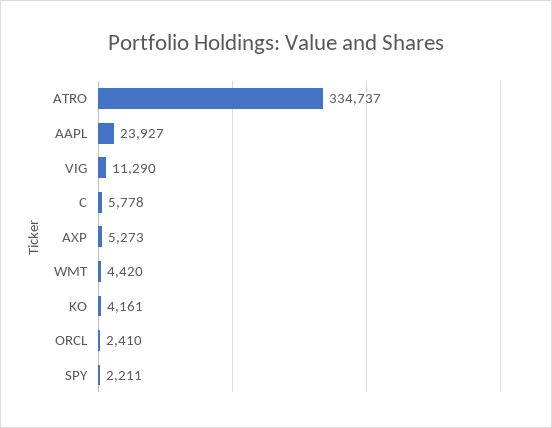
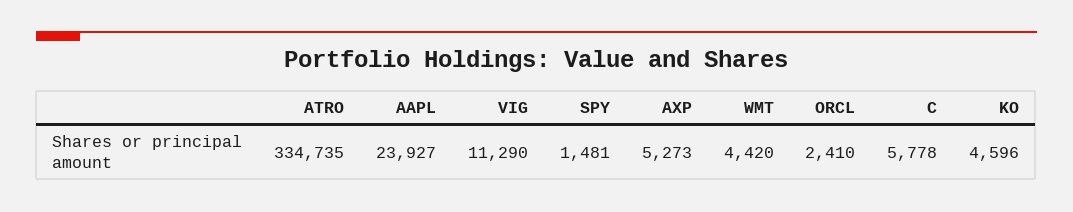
  {
-   "ATRO": 334737,
+   "ATRO": 334735,
    "AAPL": 23927,
    "VIG": 11290,
    "C": 5778,
    "AXP": 5273,
    "WMT": 4420,
-   "KO": 4161,
+   "KO": 4596,
    "ORCL": 2410,
-   "SPY": 2211
+   "SPY": 1481
  }

